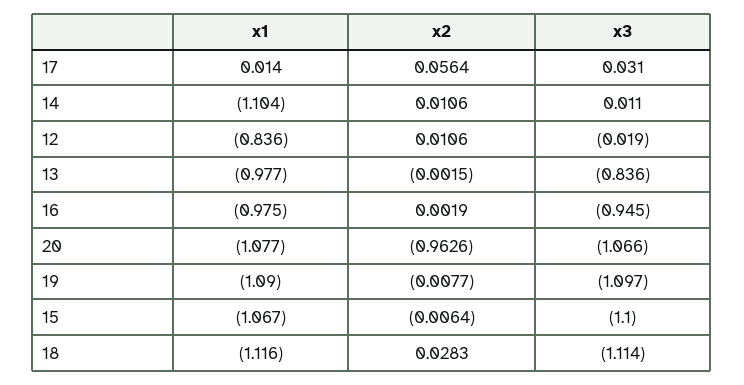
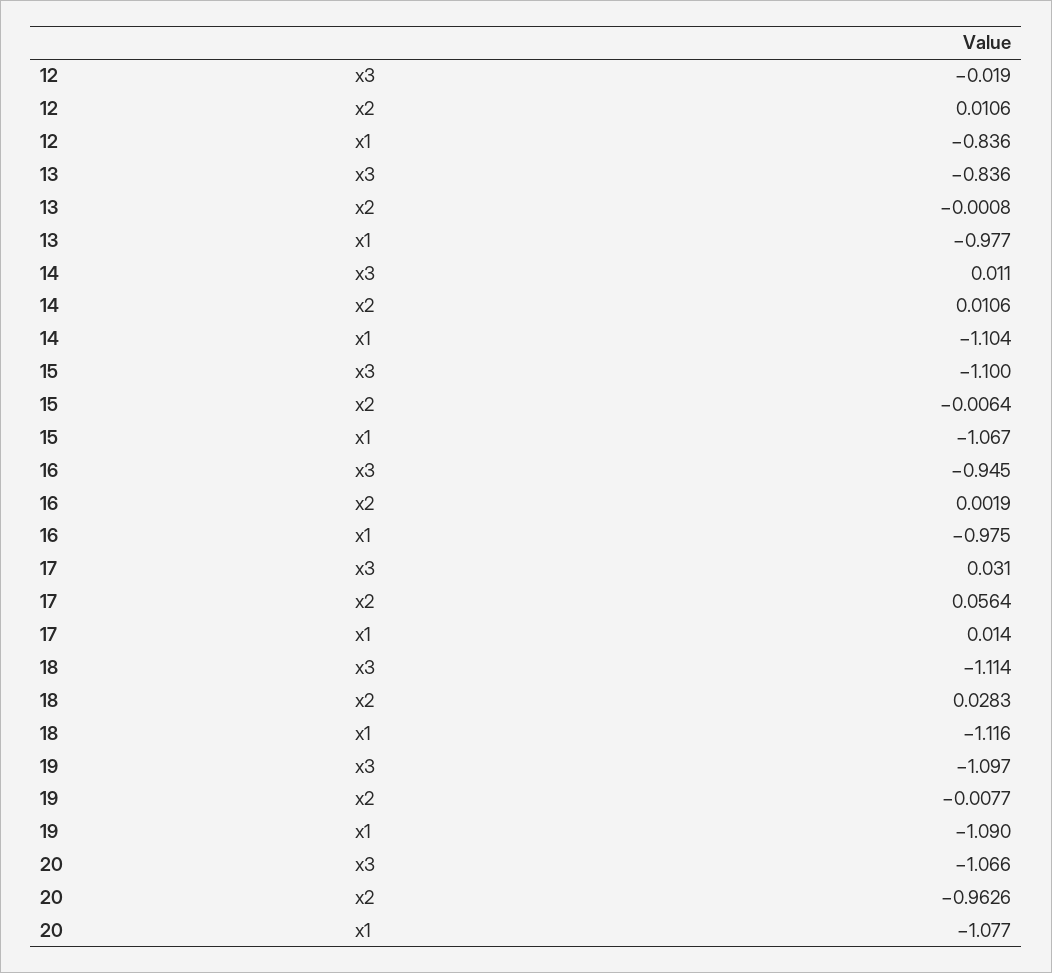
  {
    "x1": {
      "17": 0.014,
      "14": -1.104,
      "12": -0.836,
      "13": -0.977,
      "16": -0.975,
      "20": -1.077,
      "19": -1.09,
      "15": -1.067,
      "18": -1.116
    },
    "x2": {
      "17": 0.0564,
      "14": 0.0106,
      "12": 0.0106,
-     "13": -0.0015,
+     "13": -0.0008,
      "16": 0.0019,
      "20": -0.9626,
      "19": -0.0077,
      "15": -0.0064,
      "18": 0.0283
    },
    "x3": {
      "17": 0.031,
      "14": 0.011,
      "12": -0.019,
      "13": -0.836,
      "16": -0.945,
      "20": -1.066,
      "19": -1.097,
      "15": -1.1,
      "18": -1.114
    }
  }

